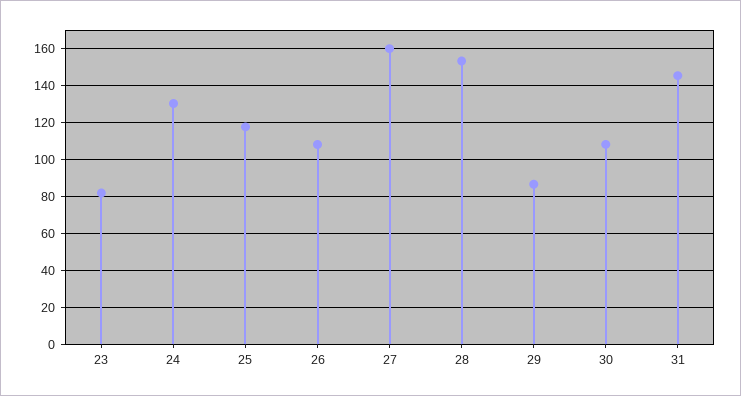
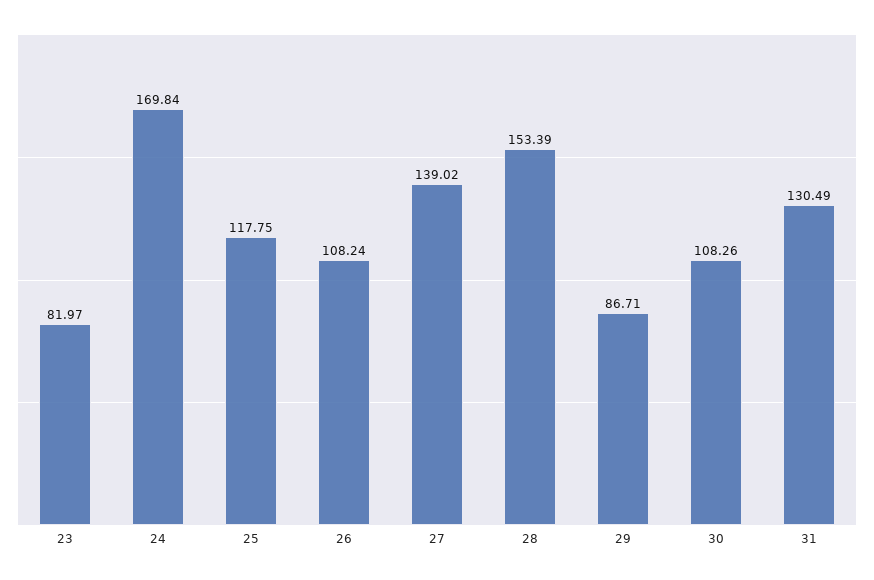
  {
    "23": 81.97,
-   "24": 130,
+   "24": 169.84,
    "25": 117.75,
    "26": 108.24,
-   "27": 160,
+   "27": 139.02,
    "28": 153.39,
    "29": 86.71,
    "30": 108.26,
-   "31": 145
+   "31": 130.49
  }

